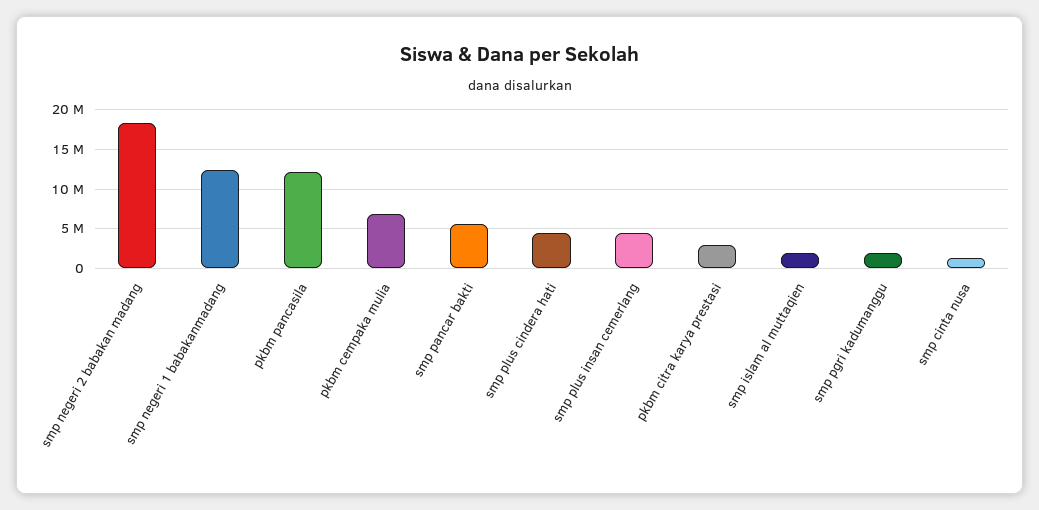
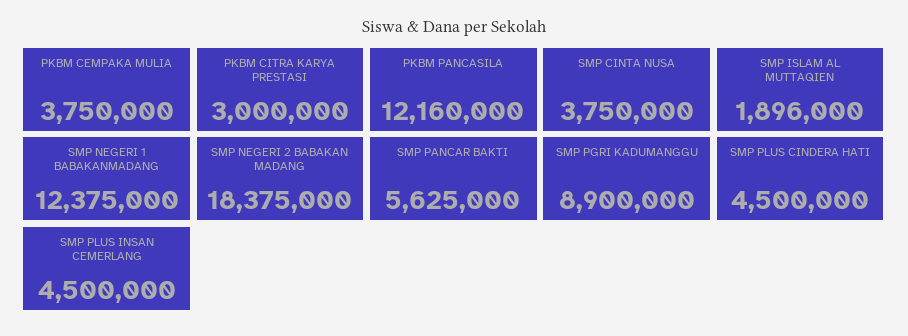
  {
    "smp negeri 2 babakan madang": 18375000,
    "smp negeri 1 babakanmadang": 12375000,
    "pkbm pancasila": 12160000,
-   "pkbm cempaka mulia": 7000000,
+   "pkbm cempaka mulia": 3750000,
    "smp pancar bakti": 5625000,
    "smp plus cindera hati": 4500000,
    "smp plus insan cemerlang": 4500000,
    "pkbm citra karya prestasi": 3000000,
    "smp islam al muttaqien": 1896000,
-   "smp pgri kadumanggu": 2000000,
+   "smp pgri kadumanggu": 8900000,
-   "smp cinta nusa": 1000000
+   "smp cinta nusa": 3750000
  }

